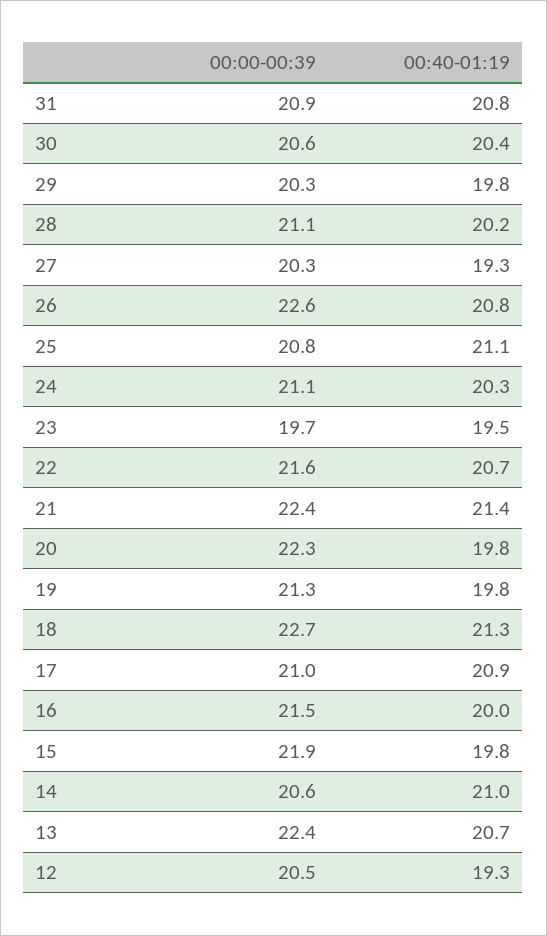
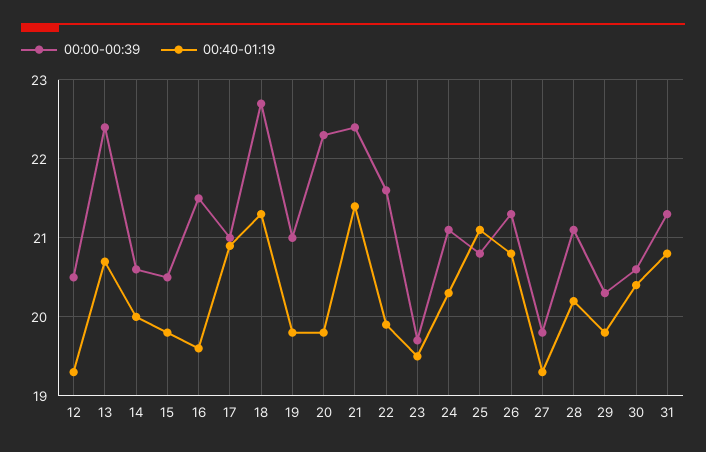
  {
    "00:00-00:39": {
-     "31": 20.9,
+     "31": 21.3,
      "30": 20.6,
      "29": 20.3,
      "28": 21.1,
-     "27": 20.3,
+     "27": 19.8,
-     "26": 22.6,
+     "26": 21.3,
      "25": 20.8,
      "24": 21.1,
      "23": 19.7,
      "22": 21.6,
      "21": 22.4,
      "20": 22.3,
-     "19": 21.3,
+     "19": 21,
      "18": 22.7,
      "17": 21,
      "16": 21.5,
-     "15": 21.9,
+     "15": 20.5,
      "14": 20.6,
      "13": 22.4,
      "12": 20.5
    },
    "00:40-01:19": {
      "31": 20.8,
      "30": 20.4,
      "29": 19.8,
      "28": 20.2,
      "27": 19.3,
      "26": 20.8,
      "25": 21.1,
      "24": 20.3,
      "23": 19.5,
-     "22": 20.7,
+     "22": 19.9,
      "21": 21.4,
      "20": 19.8,
      "19": 19.8,
      "18": 21.3,
      "17": 20.9,
-     "16": 20,
+     "16": 19.6,
      "15": 19.8,
-     "14": 21,
+     "14": 20,
      "13": 20.7,
      "12": 19.3
    }
  }

